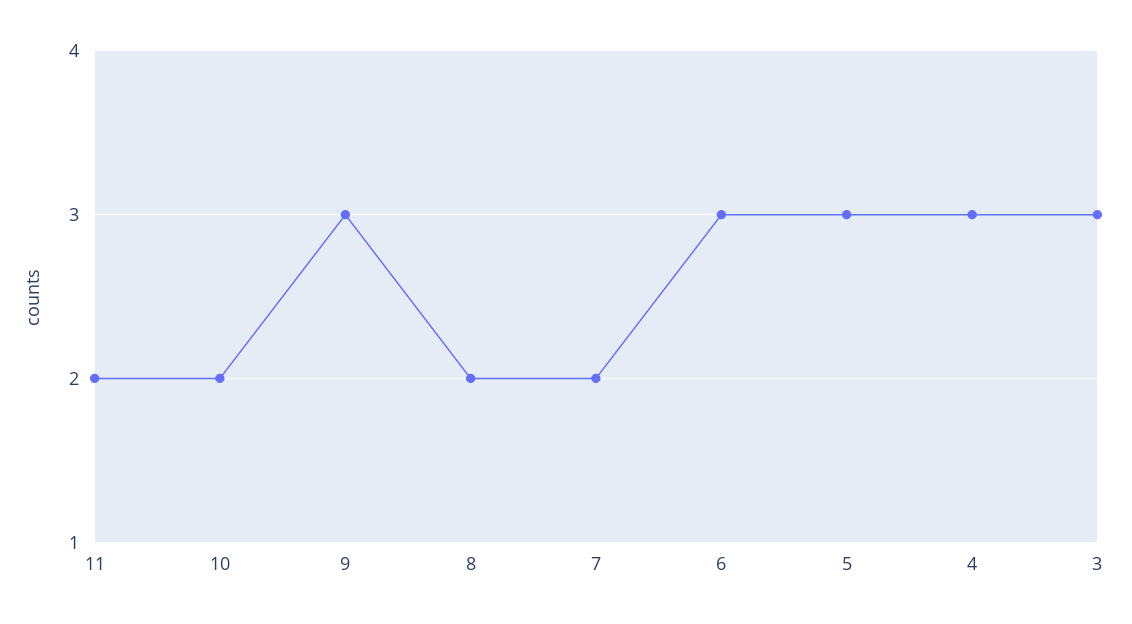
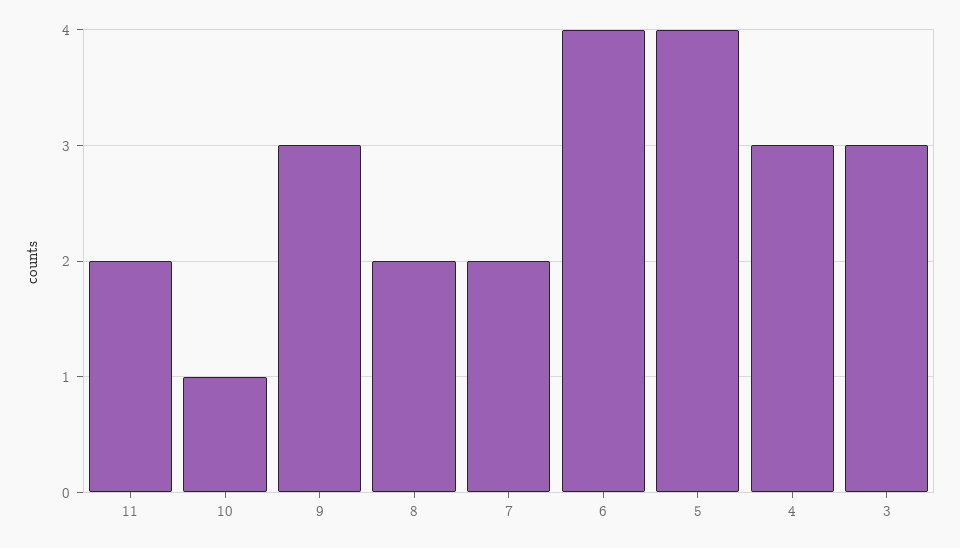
  {
    "11": 2,
-   "10": 2,
+   "10": 1,
    "9": 3,
    "8": 2,
    "7": 2,
-   "6": 3,
+   "6": 4,
-   "5": 3,
+   "5": 4,
    "4": 3,
    "3": 3
  }

